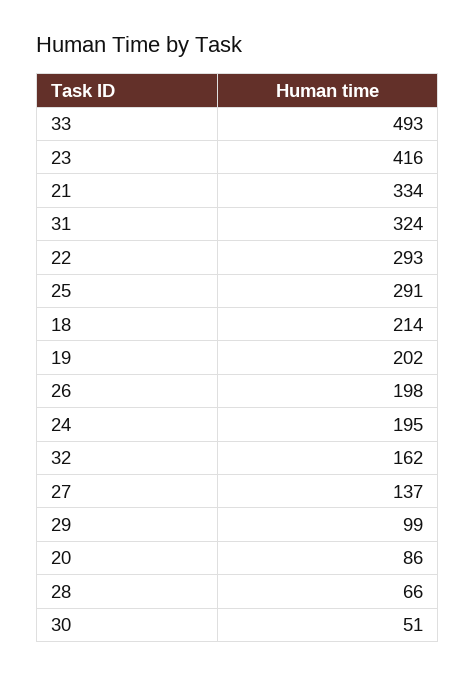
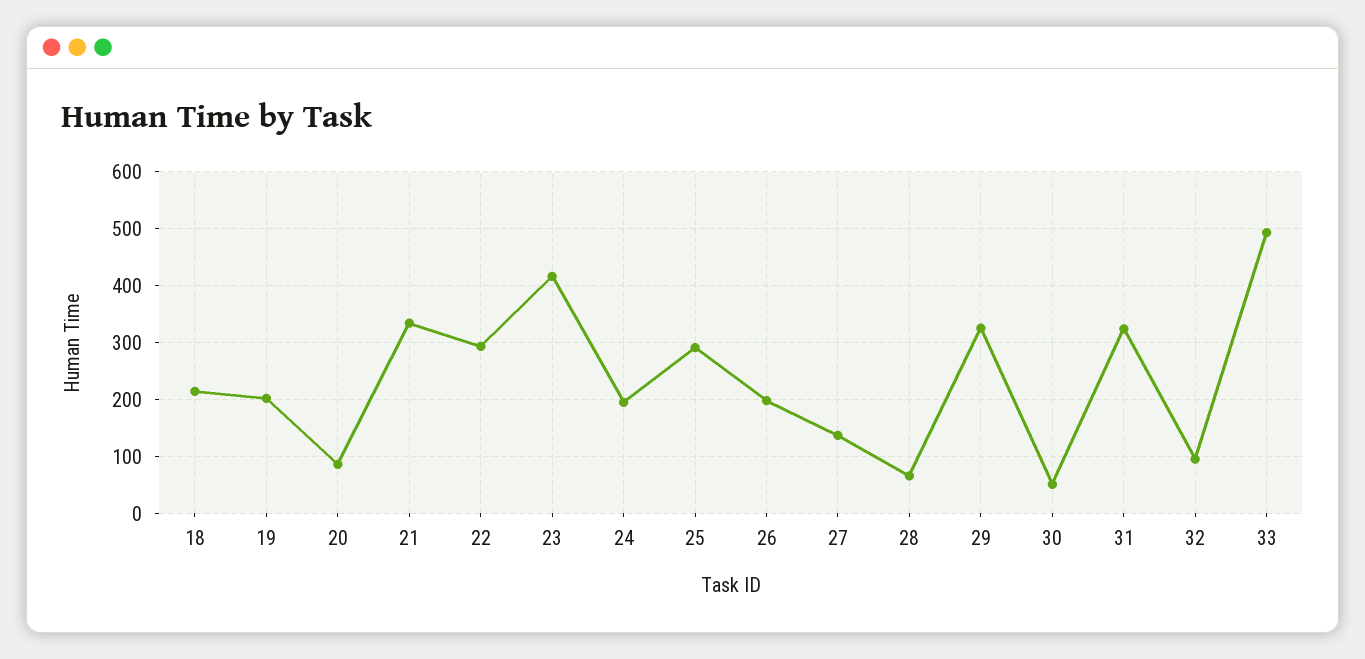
  {
    "33": 493,
    "23": 416,
    "21": 334,
    "31": 324,
    "22": 293,
    "25": 291,
    "18": 214,
    "19": 202,
    "26": 198,
    "24": 195,
-   "32": 162,
+   "32": 100,
    "27": 137,
-   "29": 99,
+   "29": 320,
    "20": 86,
    "28": 66,
    "30": 51
  }

